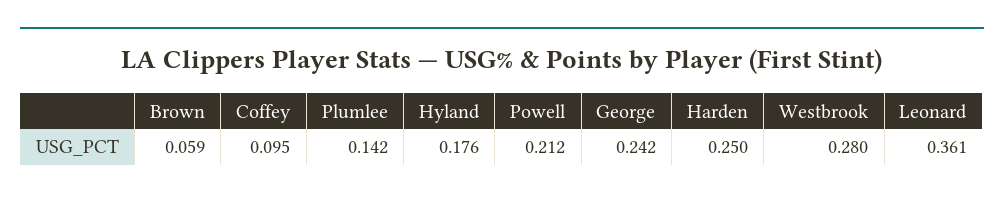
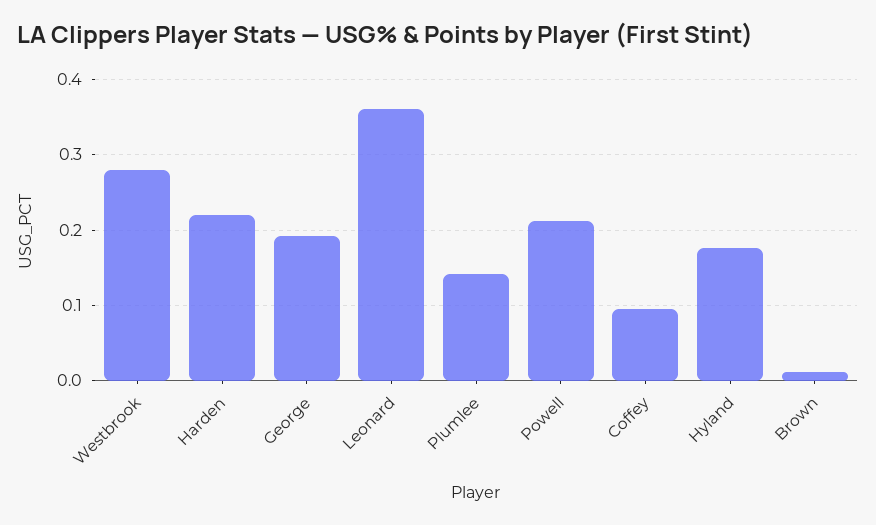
  {
-   "Brown": 0.059,
+   "Brown": 0.01,
    "Coffey": 0.095,
    "Plumlee": 0.142,
    "Hyland": 0.176,
    "Powell": 0.212,
-   "George": 0.242,
+   "George": 0.19,
-   "Harden": 0.25,
+   "Harden": 0.22,
    "Westbrook": 0.28,
    "Leonard": 0.361
  }

